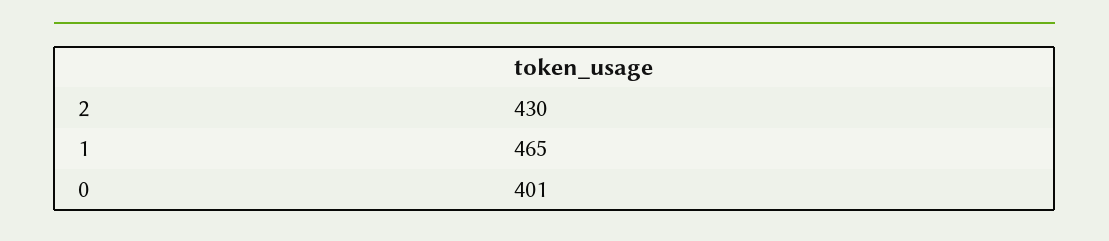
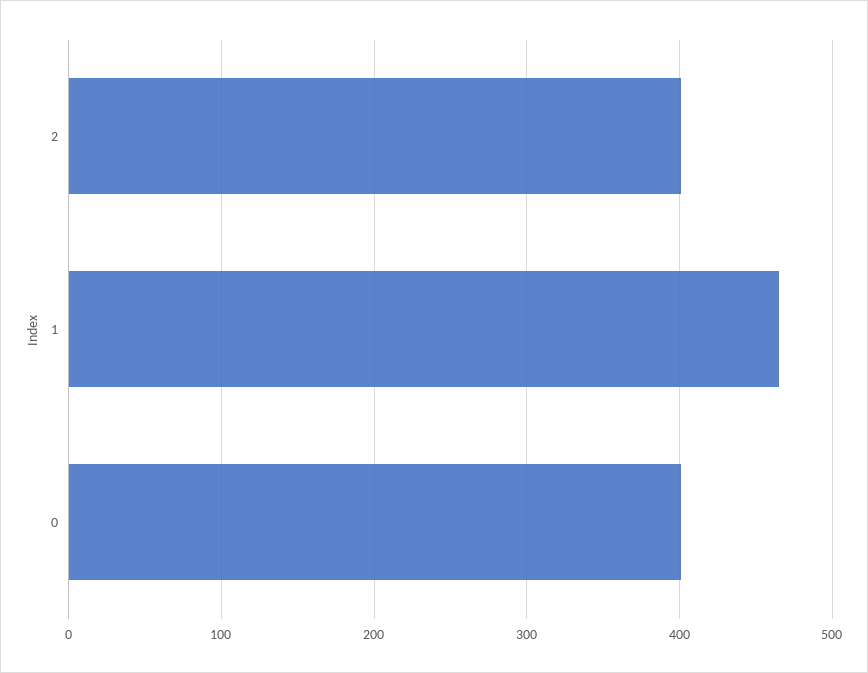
  {
-   "2": 430,
+   "2": 400,
    "1": 465,
    "0": 401
  }

